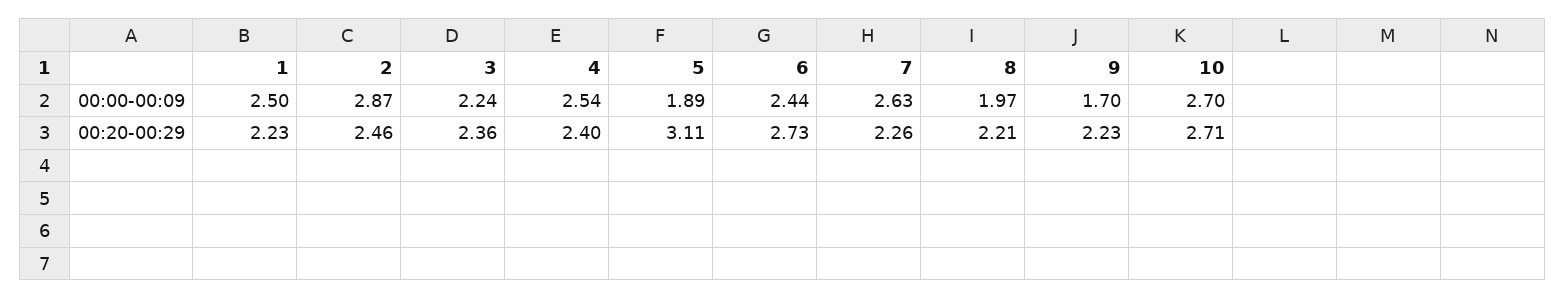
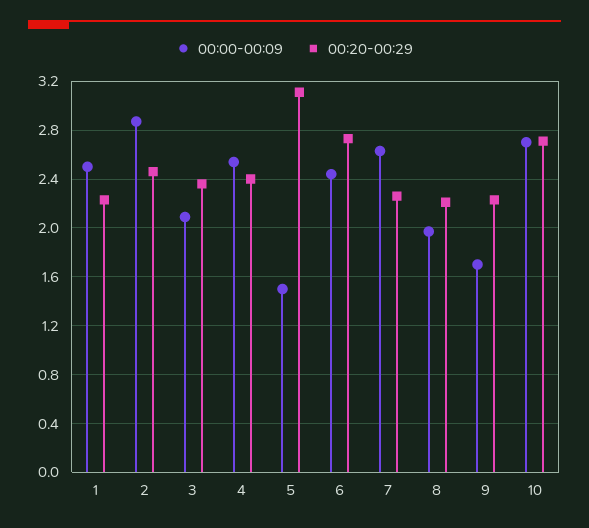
  {
    "00:00-00:09": {
      "1": 2.5,
      "2": 2.87,
-     "3": 2.24,
+     "3": 2.1,
      "4": 2.54,
-     "5": 1.89,
+     "5": 1.5,
      "6": 2.44,
      "7": 2.63,
      "8": 1.97,
      "9": 1.7,
      "10": 2.7
    },
    "00:20-00:29": {
      "1": 2.23,
      "2": 2.46,
      "3": 2.36,
      "4": 2.4,
      "5": 3.11,
      "6": 2.73,
      "7": 2.26,
      "8": 2.21,
      "9": 2.23,
      "10": 2.71
    }
  }

